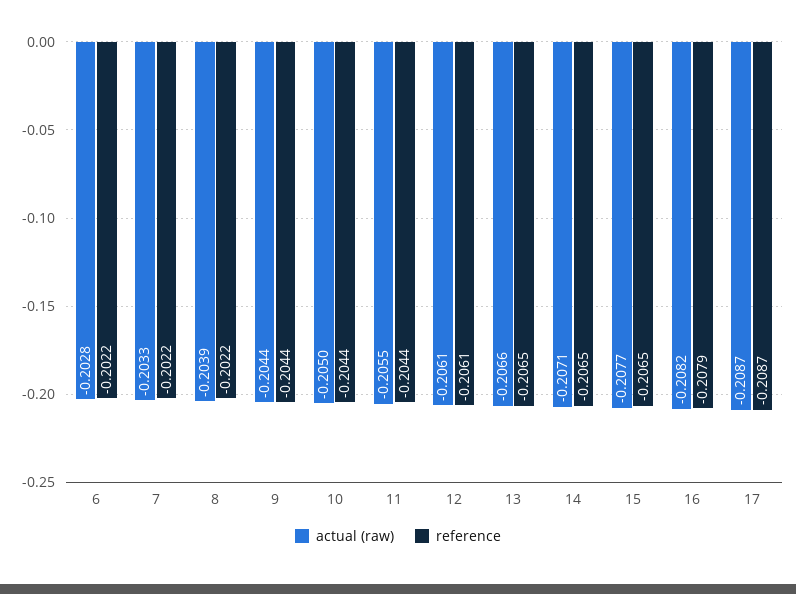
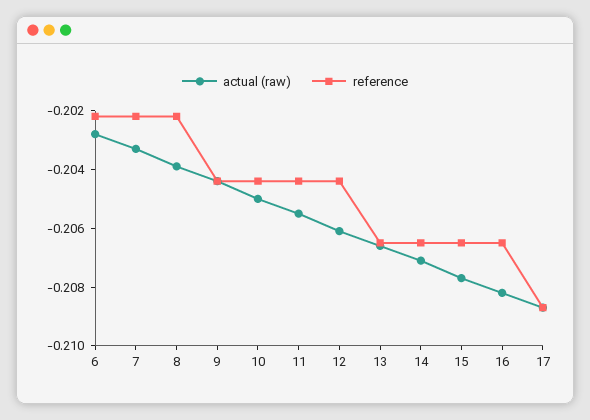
  {
    "actual (raw)": {
      "6": -0.2028,
      "7": -0.2033,
      "8": -0.2039,
      "9": -0.2044,
      "10": -0.205,
      "11": -0.2055,
      "12": -0.2061,
      "13": -0.2066,
      "14": -0.2071,
      "15": -0.2077,
      "16": -0.2082,
      "17": -0.2087
    },
    "reference": {
      "6": -0.2022,
      "7": -0.2022,
      "8": -0.2022,
      "9": -0.2044,
      "10": -0.2044,
      "11": -0.2044,
-     "12": -0.2061,
+     "12": -0.2045,
      "13": -0.2065,
      "14": -0.2065,
      "15": -0.2065,
-     "16": -0.2079,
+     "16": -0.2065,
      "17": -0.2087
    }
  }

